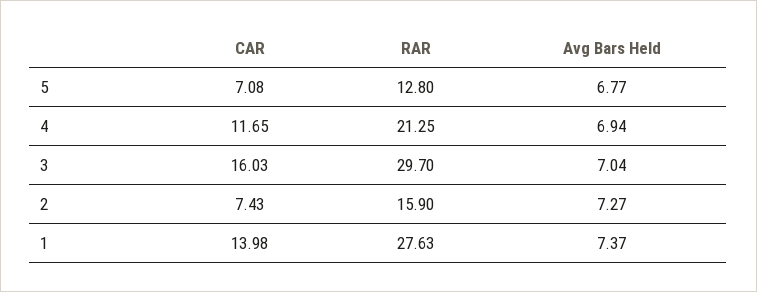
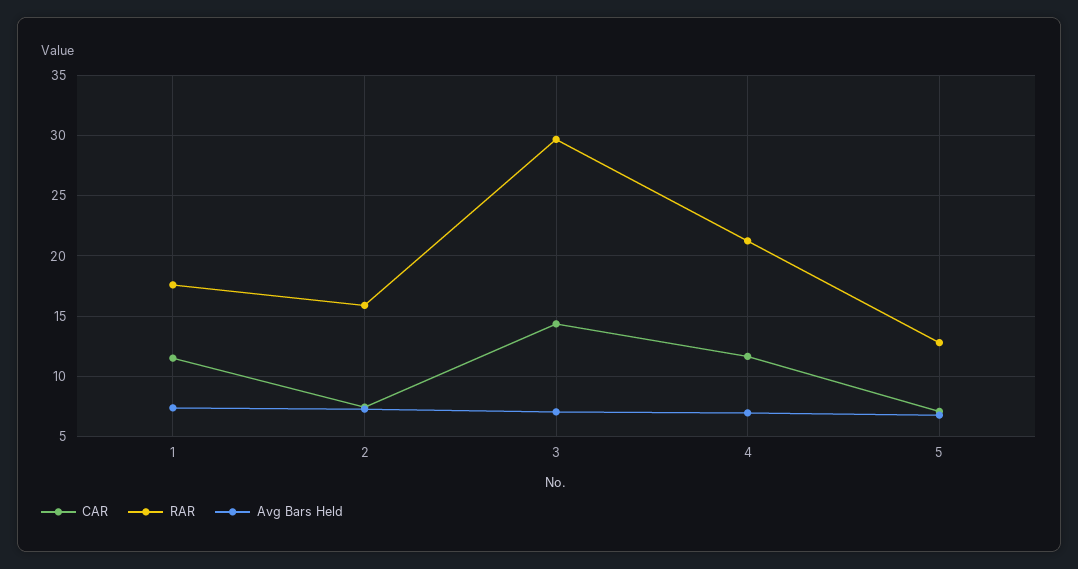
  {
    "CAR": {
      "5": 7.08,
      "4": 11.65,
-     "3": 16.03,
+     "3": 14.5,
      "2": 7.43,
-     "1": 13.98
+     "1": 11.5
    },
    "RAR": {
      "5": 12.8,
      "4": 21.25,
      "3": 29.7,
      "2": 15.9,
-     "1": 27.63
+     "1": 17.5
    },
    "Avg Bars Held": {
      "5": 6.77,
      "4": 6.94,
      "3": 7.04,
      "2": 7.27,
      "1": 7.37
    }
  }

